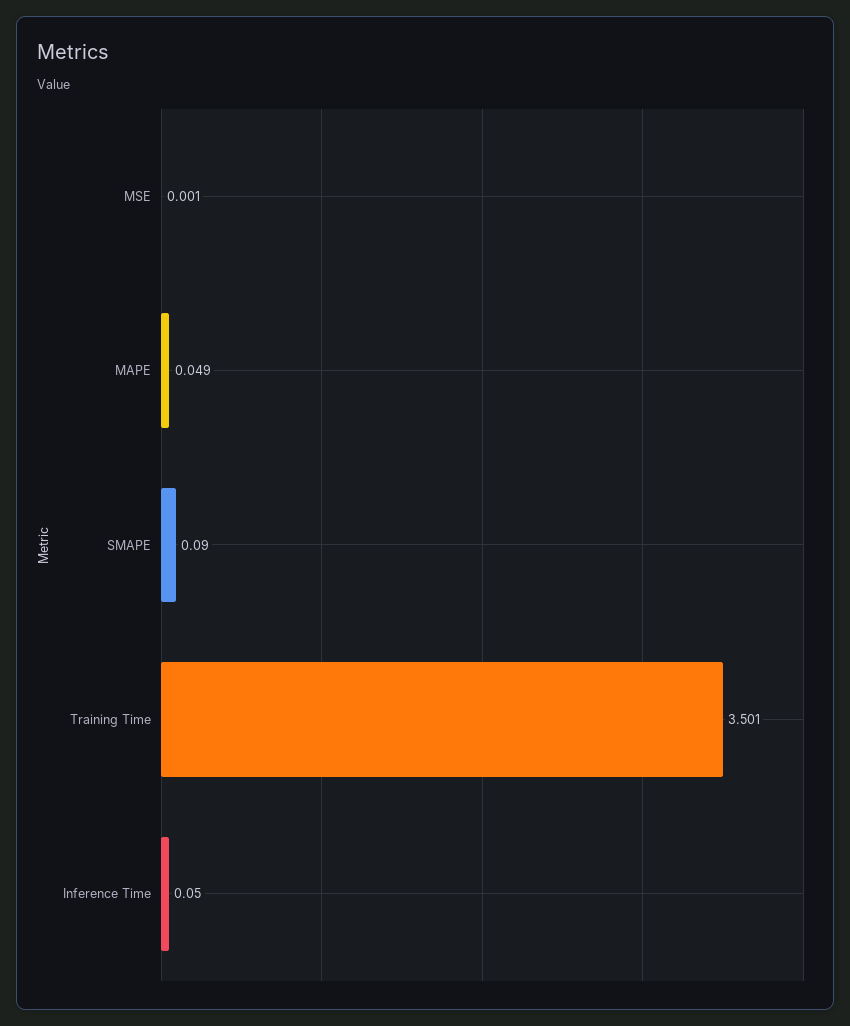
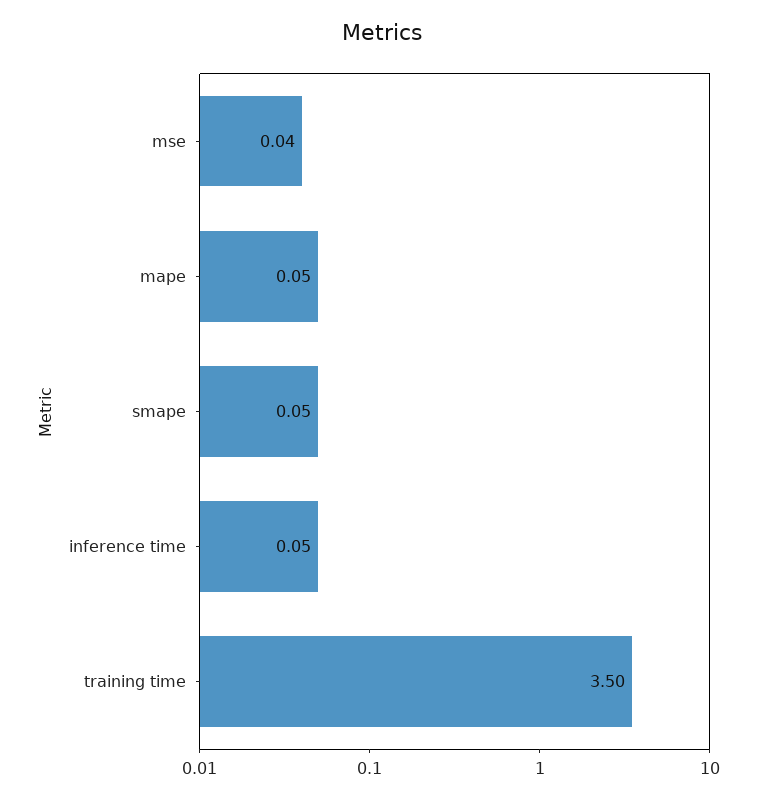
  {
-   "MSE": 0.001,
+   "MSE": 0.04,
    "MAPE": 0.049,
-   "SMAPE": 0.09,
+   "SMAPE": 0.05,
    "Training Time": 3.501,
    "Inference Time": 0.05
  }

